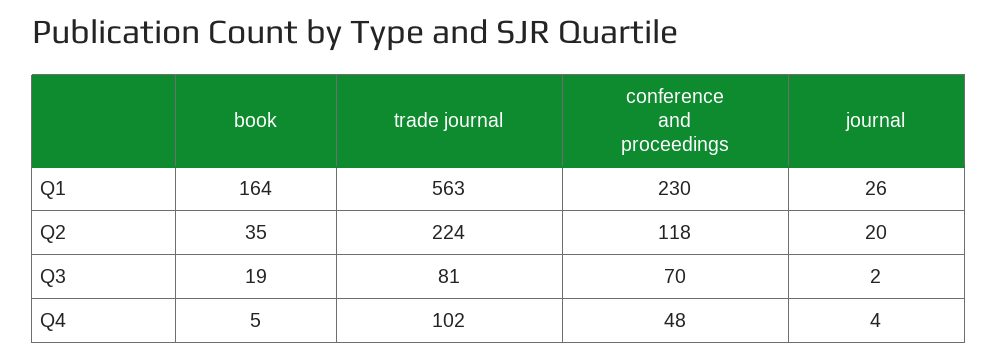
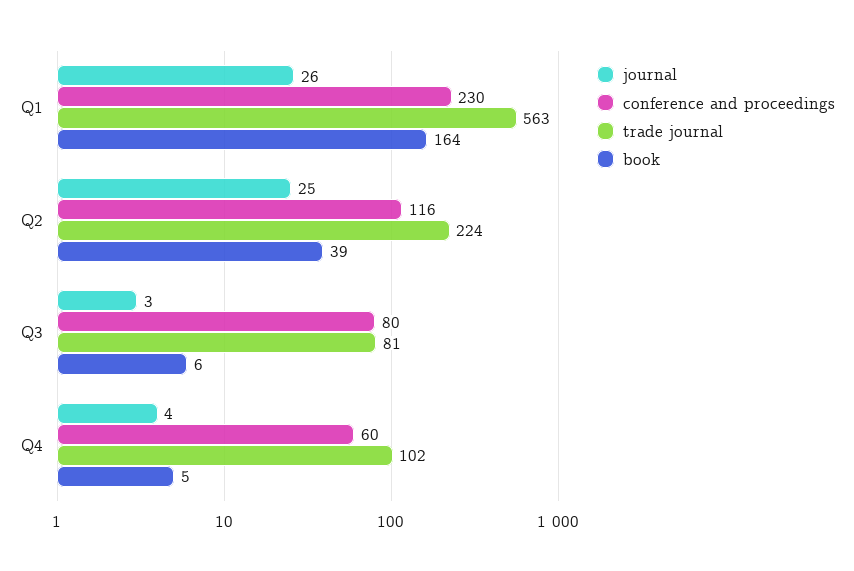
  {
    "book": {
      "Q1": 164,
-     "Q2": 35,
+     "Q2": 39,
-     "Q3": 19,
+     "Q3": 6,
      "Q4": 5
    },
    "trade journal": {
      "Q1": 563,
      "Q2": 224,
      "Q3": 81,
      "Q4": 102
    },
    "conference and proceedings": {
      "Q1": 230,
-     "Q2": 118,
+     "Q2": 116,
-     "Q3": 70,
+     "Q3": 80,
-     "Q4": 48
+     "Q4": 60
    },
    "journal": {
      "Q1": 26,
-     "Q2": 20,
+     "Q2": 25,
-     "Q3": 2,
+     "Q3": 3,
      "Q4": 4
    }
  }

